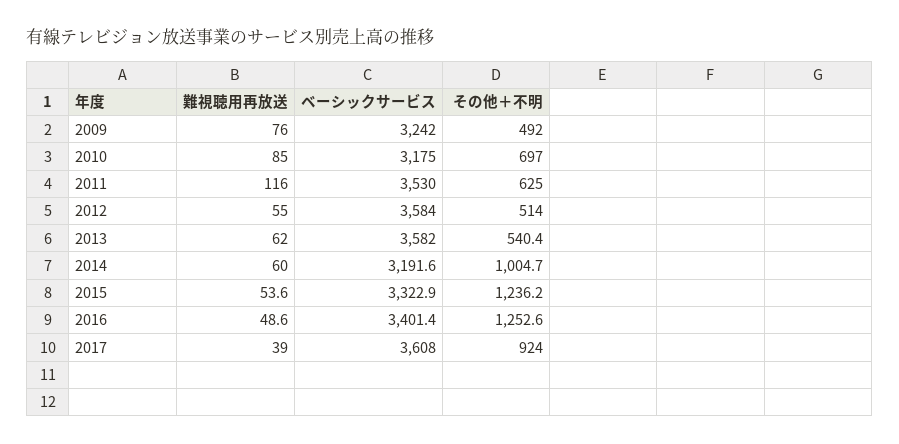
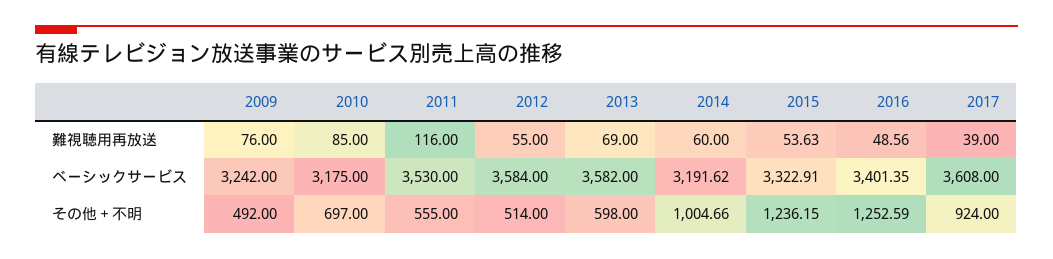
  {
    "難視聴用再放送": {
      "2009": 76,
      "2010": 85,
      "2011": 116,
      "2012": 55,
-     "2013": 62,
+     "2013": 69,
      "2014": 60,
      "2015": 53.63,
      "2016": 48.56,
      "2017": 39
    },
    "ベーシックサービス": {
      "2009": 3242,
      "2010": 3175,
      "2011": 3530,
      "2012": 3584,
      "2013": 3582,
      "2014": 3191.62,
      "2015": 3322.91,
      "2016": 3401.35,
      "2017": 3608
    },
    "その他＋不明": {
      "2009": 492,
      "2010": 697,
-     "2011": 625,
+     "2011": 555,
      "2012": 514,
-     "2013": 540.4,
+     "2013": 598,
      "2014": 1004.66,
      "2015": 1236.15,
      "2016": 1252.59,
      "2017": 924
    }
  }

